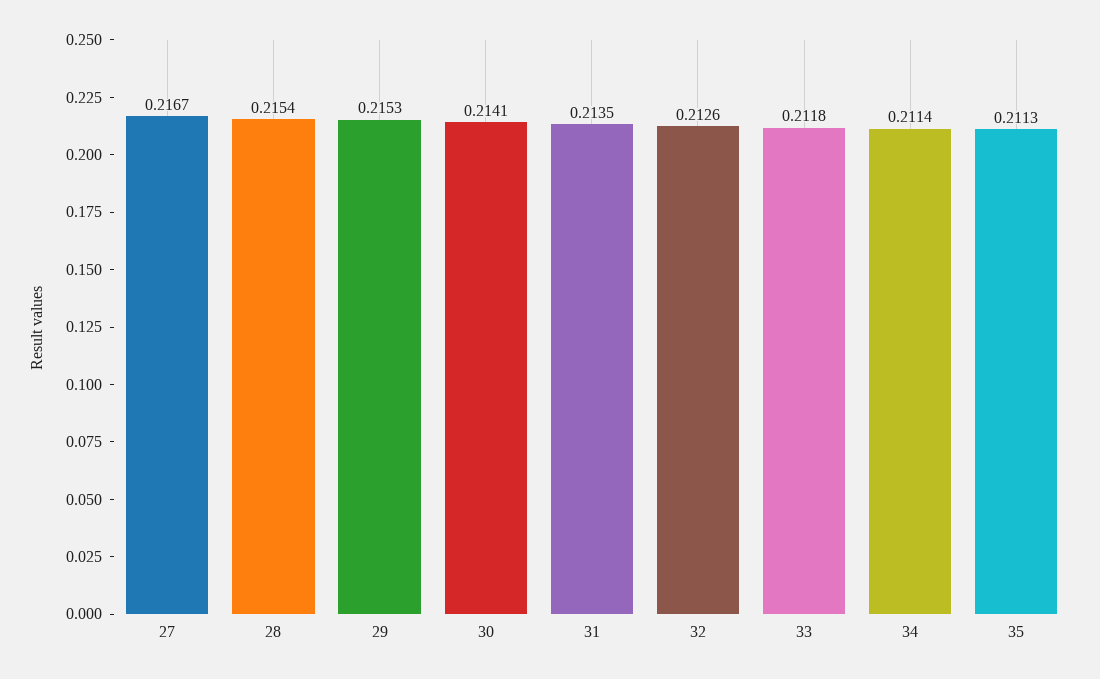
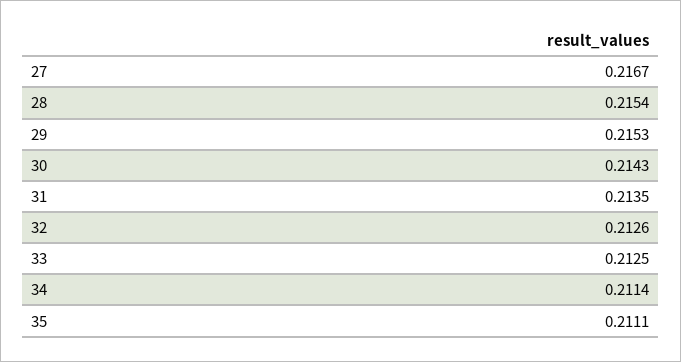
  {
    "27": 0.2167,
    "28": 0.2154,
    "29": 0.2153,
-   "30": 0.2141,
+   "30": 0.2143,
    "31": 0.2135,
    "32": 0.2126,
-   "33": 0.2118,
+   "33": 0.2125,
    "34": 0.2114,
-   "35": 0.2113
+   "35": 0.2111
  }

